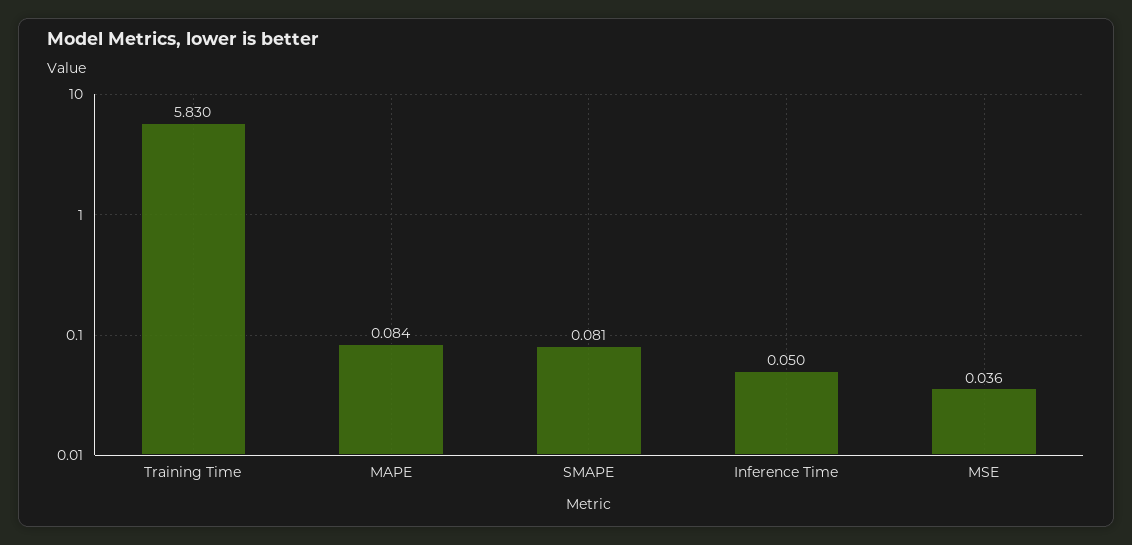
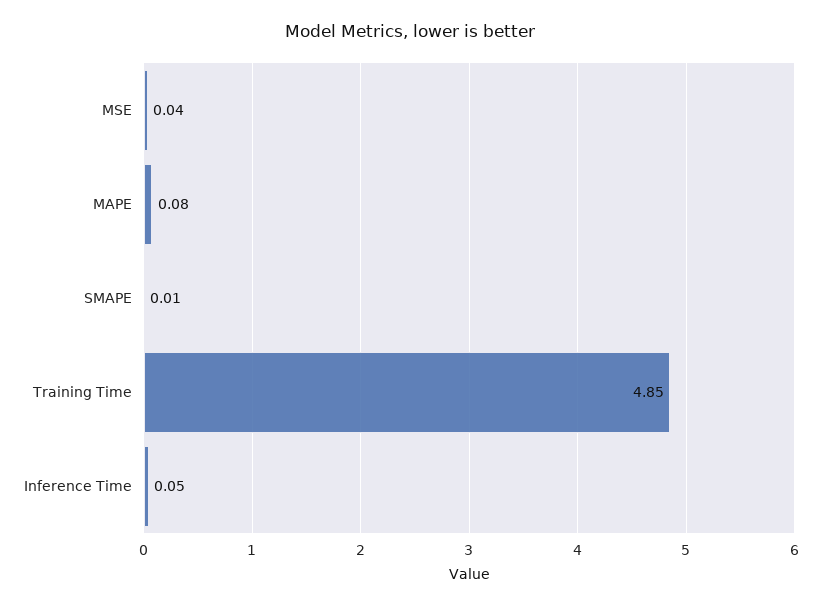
  {
-   "Training Time": 5.83,
+   "Training Time": 4.85,
    "MAPE": 0.084,
-   "SMAPE": 0.081,
+   "SMAPE": 0.01,
    "Inference Time": 0.05,
    "MSE": 0.036
  }

